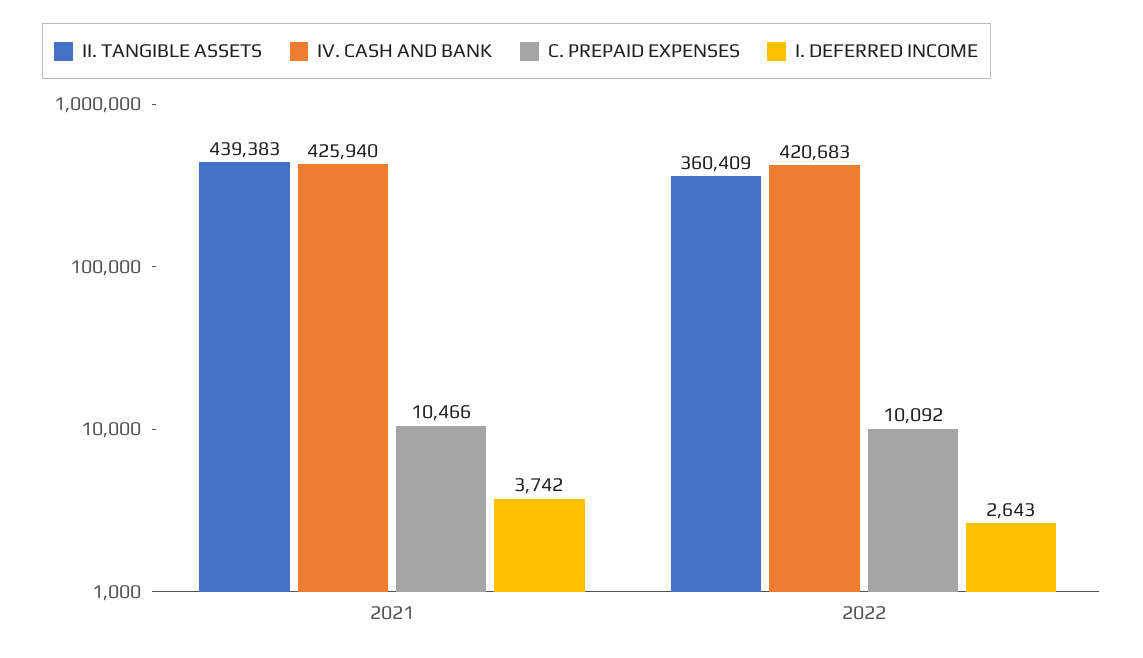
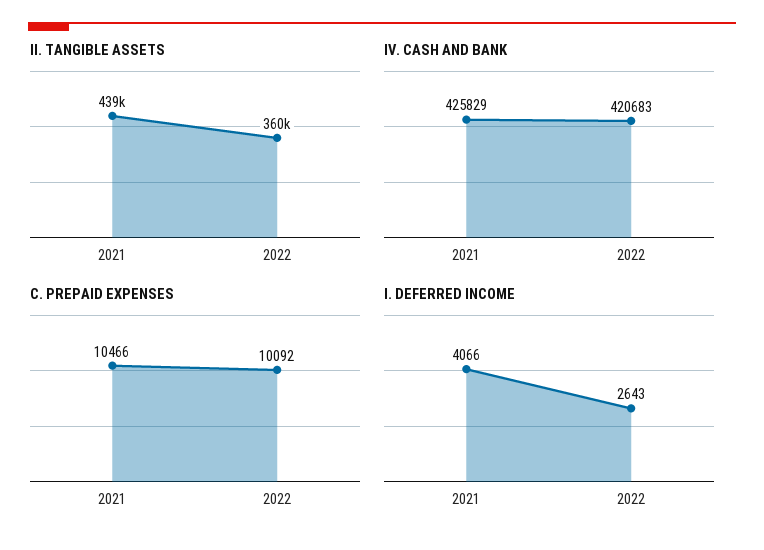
  {
    "II. TANGIBLE ASSETS": {
      "2021": 439383,
      "2022": 360409
    },
    "IV. CASH AND BANK": {
-     "2021": 425940,
+     "2021": 425829,
      "2022": 420683
    },
    "C. PREPAID EXPENSES": {
      "2021": 10466,
      "2022": 10092
    },
    "I. DEFERRED INCOME": {
-     "2021": 3742,
+     "2021": 4066,
      "2022": 2643
    }
  }

